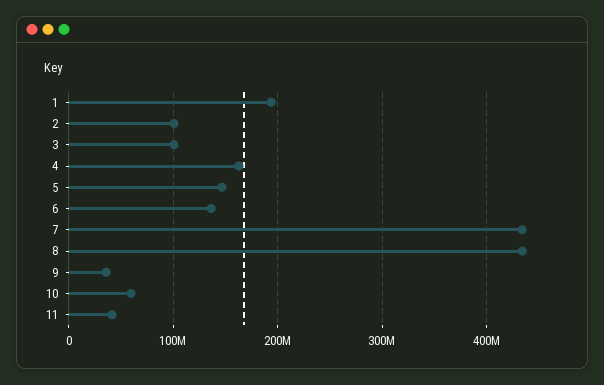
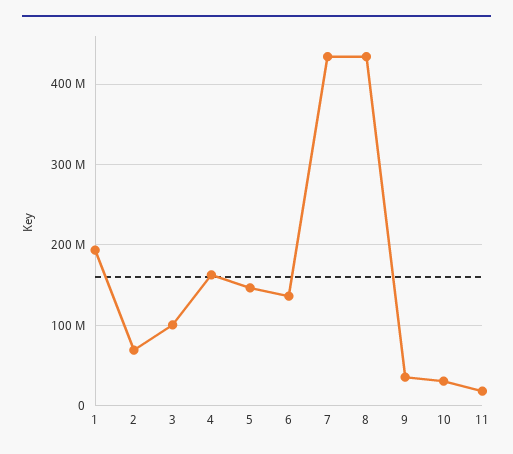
  {
    "1": 190000000,
-   "2": 100000000,
+   "2": 70000000,
    "3": 100000000,
    "4": 160000000,
    "5": 150000000,
    "6": 140000000,
    "7": 430000000,
    "8": 430000000,
    "9": 40000000,
-   "10": 60000000,
+   "10": 30000000,
-   "11": 40000000
+   "11": 20000000
  }

